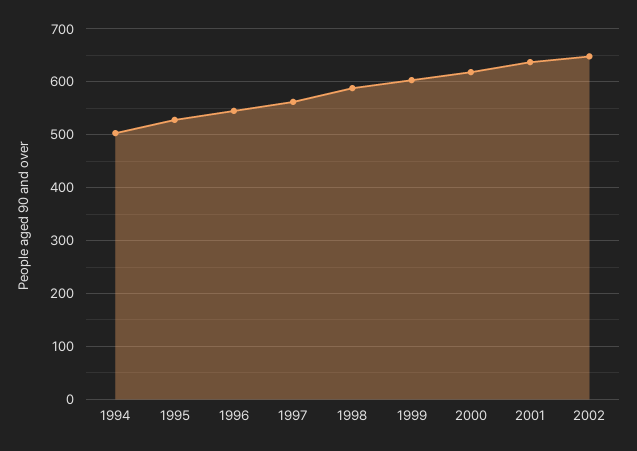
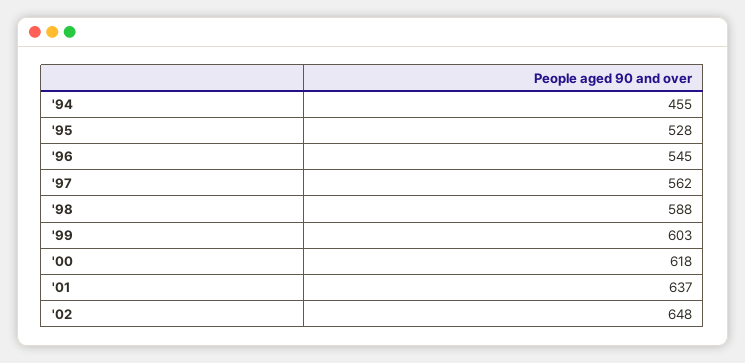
  {
-   "1994": 500,
+   "1994": 455,
    "1995": 528,
    "1996": 545,
    "1997": 562,
    "1998": 588,
    "1999": 603,
    "2000": 618,
    "2001": 637,
    "2002": 648
  }

